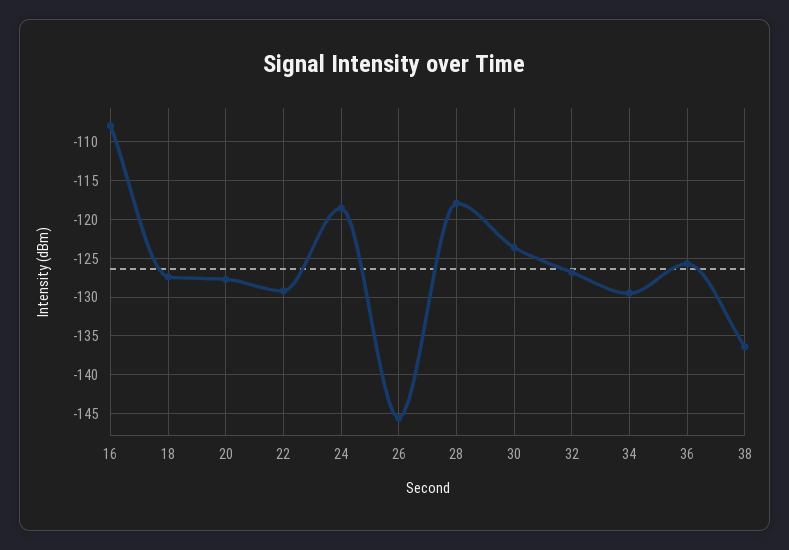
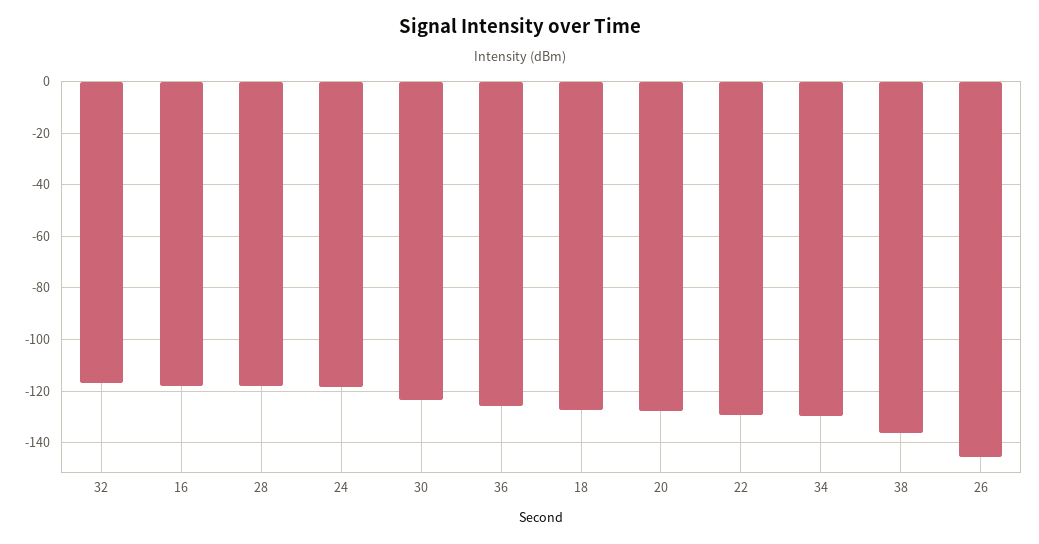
  {
-   "16": -108,
+   "16": -117.5,
    "18": -127,
    "20": -128,
    "22": -129,
    "24": -119,
    "26": -146,
    "28": -118,
    "30": -124,
-   "32": -127,
+   "32": -117.5,
    "34": -130,
    "36": -126,
    "38": -136
  }

